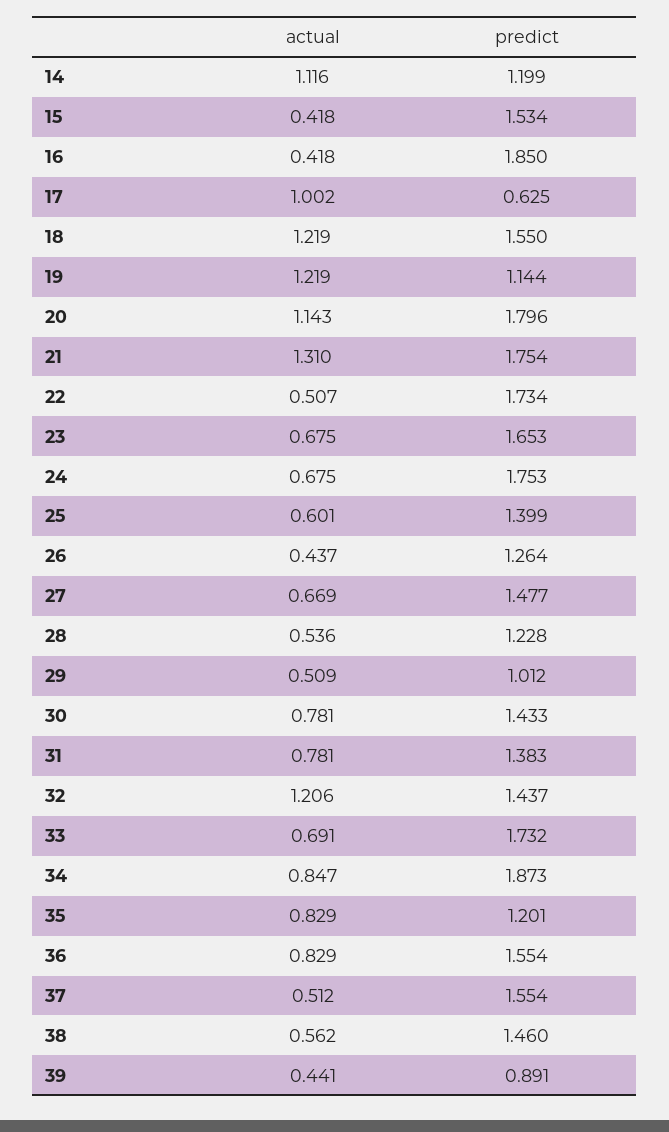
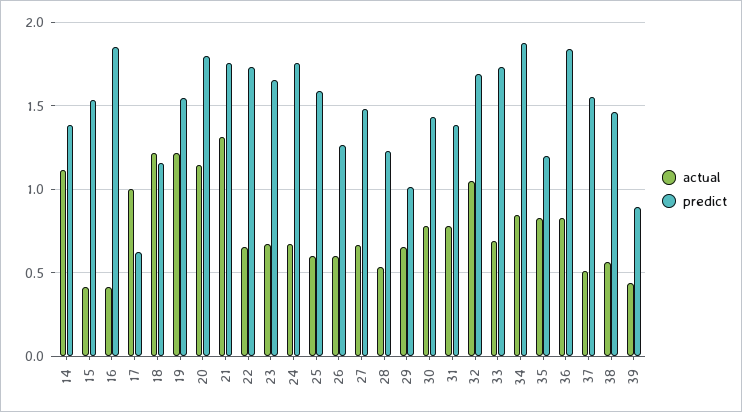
  {
    "actual": {
      "14": 1.116,
      "15": 0.418,
      "16": 0.418,
      "17": 1.002,
      "18": 1.219,
      "19": 1.219,
      "20": 1.143,
      "21": 1.31,
-     "22": 0.507,
+     "22": 0.65,
      "23": 0.675,
      "24": 0.675,
      "25": 0.601,
-     "26": 0.437,
+     "26": 0.6,
      "27": 0.669,
      "28": 0.536,
-     "29": 0.509,
+     "29": 0.65,
      "30": 0.781,
      "31": 0.781,
-     "32": 1.206,
+     "32": 1.05,
      "33": 0.691,
      "34": 0.847,
      "35": 0.829,
      "36": 0.829,
      "37": 0.512,
      "38": 0.562,
      "39": 0.441
    },
    "predict": {
-     "14": 1.199,
+     "14": 1.4,
      "15": 1.534,
      "16": 1.85,
      "17": 0.625,
-     "18": 1.55,
+     "18": 1.15,
-     "19": 1.144,
+     "19": 1.55,
      "20": 1.796,
      "21": 1.754,
      "22": 1.734,
      "23": 1.653,
      "24": 1.753,
-     "25": 1.399,
+     "25": 1.6,
      "26": 1.264,
      "27": 1.477,
      "28": 1.228,
      "29": 1.012,
      "30": 1.433,
      "31": 1.383,
-     "32": 1.437,
+     "32": 1.7,
      "33": 1.732,
      "34": 1.873,
      "35": 1.201,
-     "36": 1.554,
+     "36": 1.85,
      "37": 1.554,
      "38": 1.46,
      "39": 0.891
    }
  }

